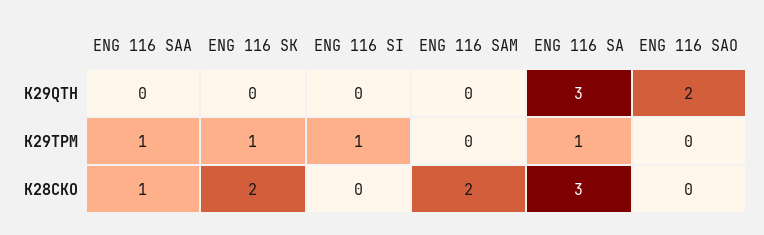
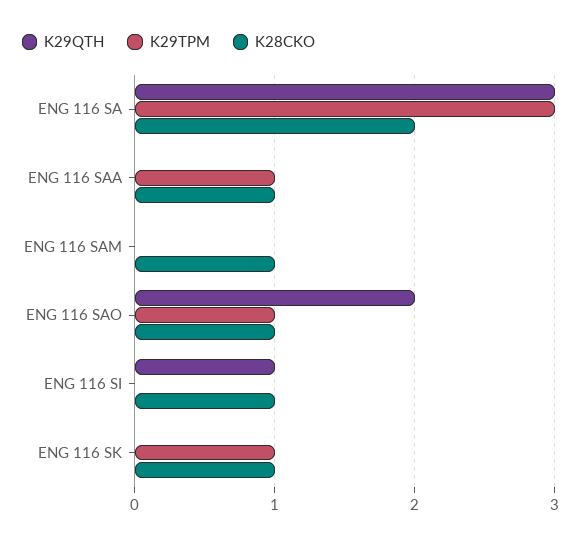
  {
    "K29QTH": {
      "ENG 116 SAA": 0,
      "ENG 116 SK": 0,
-     "ENG 116 SI": 0,
+     "ENG 116 SI": 1,
      "ENG 116 SAM": 0,
      "ENG 116 SA": 3,
      "ENG 116 SAO": 2
    },
    "K29TPM": {
      "ENG 116 SAA": 1,
      "ENG 116 SK": 1,
-     "ENG 116 SI": 1,
+     "ENG 116 SI": 0,
      "ENG 116 SAM": 0,
-     "ENG 116 SA": 1,
+     "ENG 116 SA": 3,
-     "ENG 116 SAO": 0
+     "ENG 116 SAO": 1
    },
    "K28CKO": {
      "ENG 116 SAA": 1,
-     "ENG 116 SK": 2,
+     "ENG 116 SK": 1,
-     "ENG 116 SI": 0,
+     "ENG 116 SI": 1,
-     "ENG 116 SAM": 2,
+     "ENG 116 SAM": 1,
-     "ENG 116 SA": 3,
+     "ENG 116 SA": 2,
-     "ENG 116 SAO": 0
+     "ENG 116 SAO": 1
    }
  }

